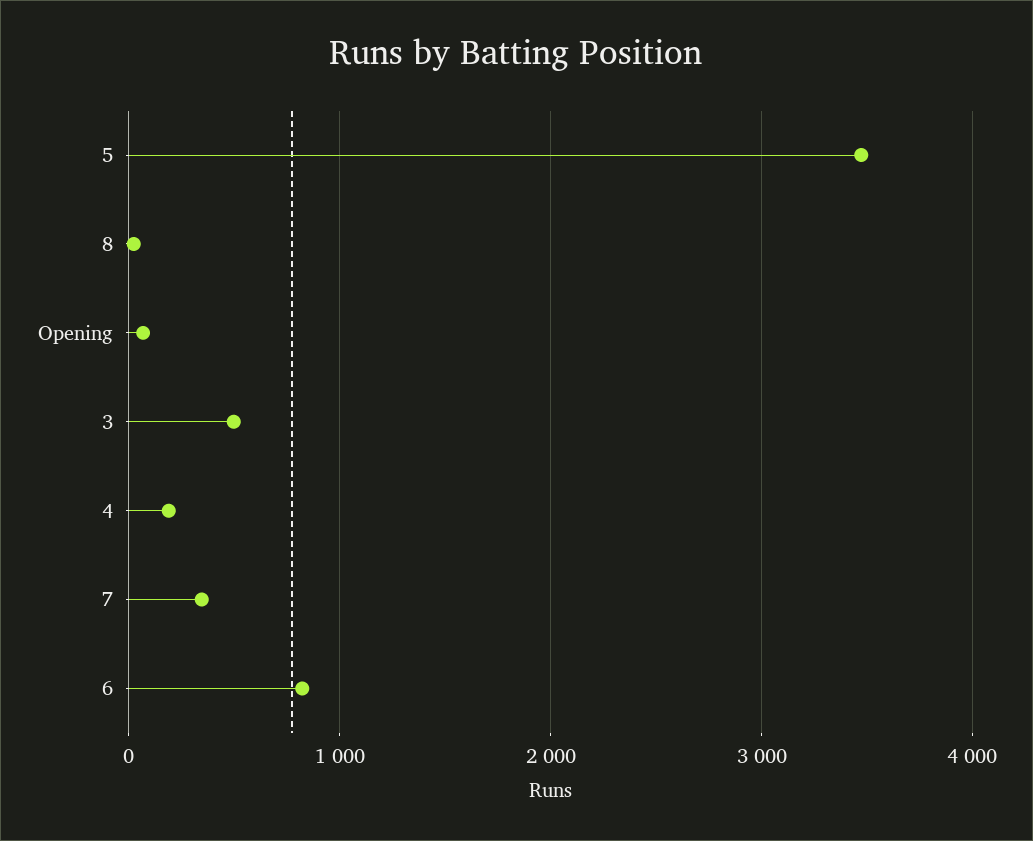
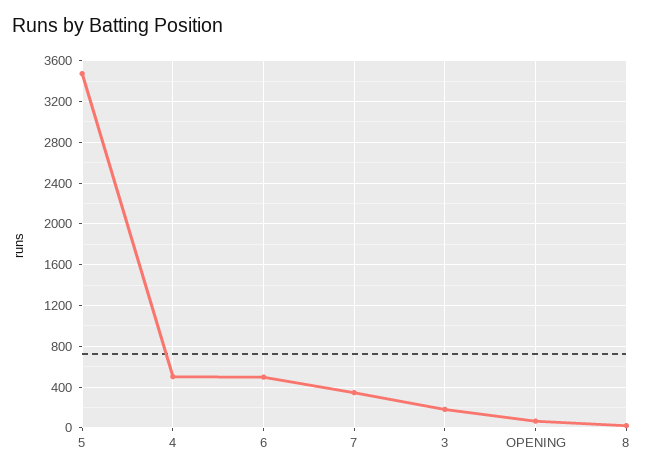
  {
    "5": 3500,
    "8": 0,
    "Opening": 100,
-   "3": 500,
+   "3": 200,
-   "4": 200,
+   "4": 500,
    "7": 300,
-   "6": 800
+   "6": 500
  }

